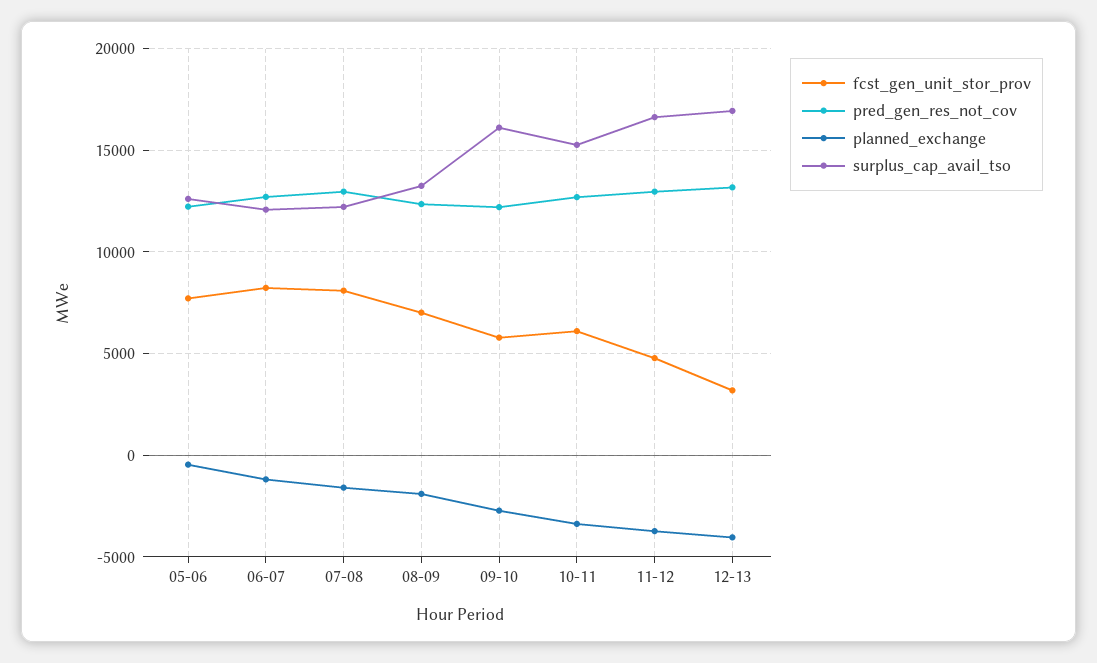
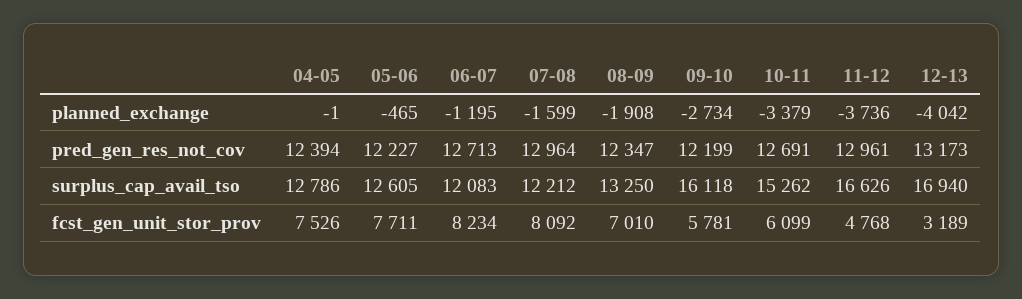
  {
    "fcst_gen_unit_stor_prov": {
      "05-06": 7711,
      "06-07": 8234,
      "07-08": 8092,
      "08-09": 7010,
      "09-10": 5781,
      "10-11": 6099,
      "11-12": 4768,
-     "12-13": 3189
+     "12-13": 3189,
+     "04-05": 7526
    },
    "pred_gen_res_not_cov": {
      "05-06": 12227,
      "06-07": 12713,
      "07-08": 12964,
      "08-09": 12347,
      "09-10": 12199,
      "10-11": 12691,
      "11-12": 12961,
-     "12-13": 13173
+     "12-13": 13173,
+     "04-05": 12394
    },
    "planned_exchange": {
      "05-06": -465,
      "06-07": -1195,
      "07-08": -1599,
      "08-09": -1908,
      "09-10": -2734,
      "10-11": -3379,
      "11-12": -3736,
-     "12-13": -4042
+     "12-13": -4042,
+     "04-05": -1
    },
    "surplus_cap_avail_tso": {
      "05-06": 12605,
      "06-07": 12083,
      "07-08": 12212,
      "08-09": 13250,
      "09-10": 16118,
      "10-11": 15262,
      "11-12": 16626,
-     "12-13": 16940
+     "12-13": 16940,
+     "04-05": 12786
    }
  }

